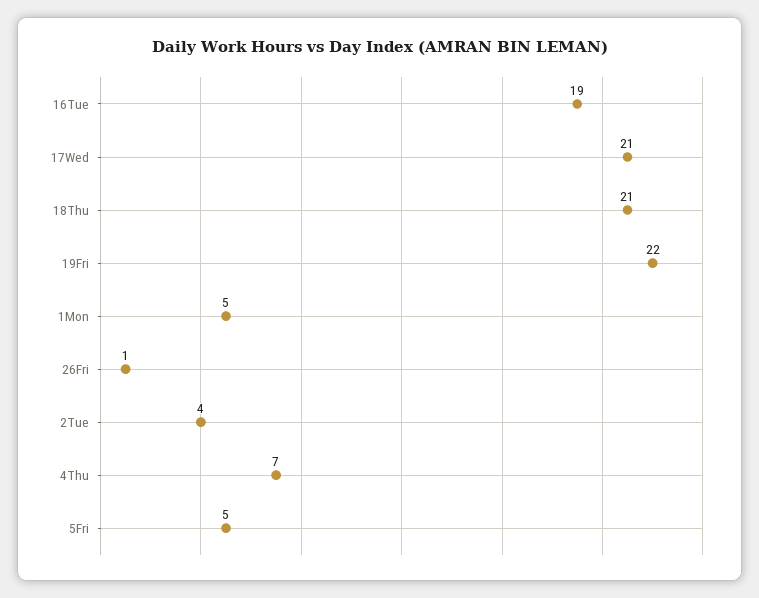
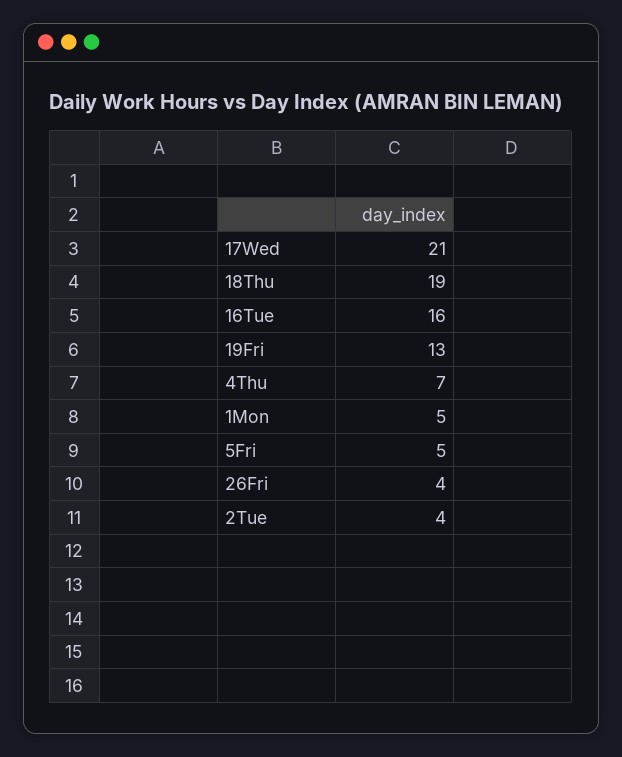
  {
-   "16Tue": 19,
+   "16Tue": 16,
    "17Wed": 21,
-   "18Thu": 21,
+   "18Thu": 19,
-   "19Fri": 22,
+   "19Fri": 13,
    "1Mon": 5,
-   "26Fri": 1,
+   "26Fri": 4,
    "2Tue": 4,
    "4Thu": 7,
    "5Fri": 5
  }

